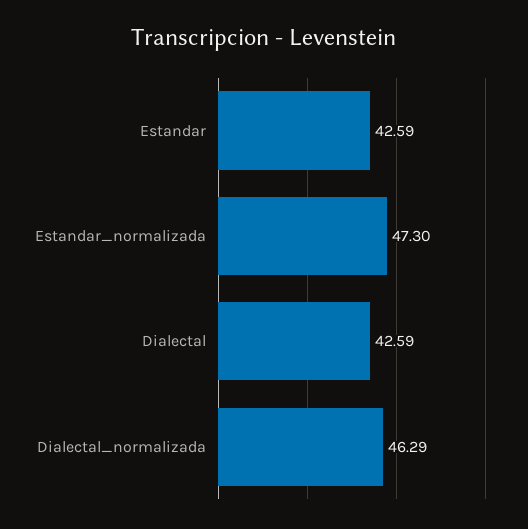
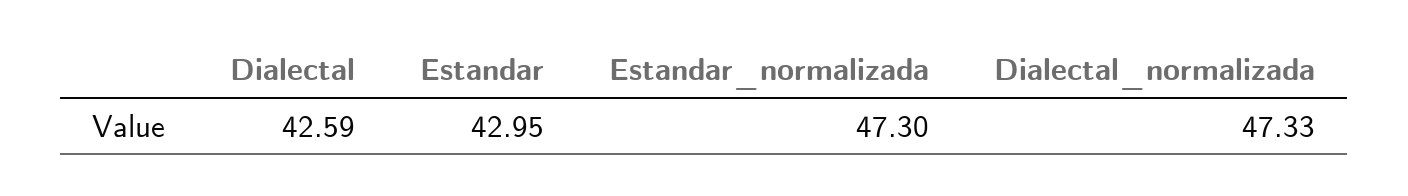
  {
-   "Estandar": 42.59,
+   "Estandar": 42.95,
    "Estandar_normalizada": 47.3,
    "Dialectal": 42.59,
-   "Dialectal_normalizada": 46.29
+   "Dialectal_normalizada": 47.33
  }

